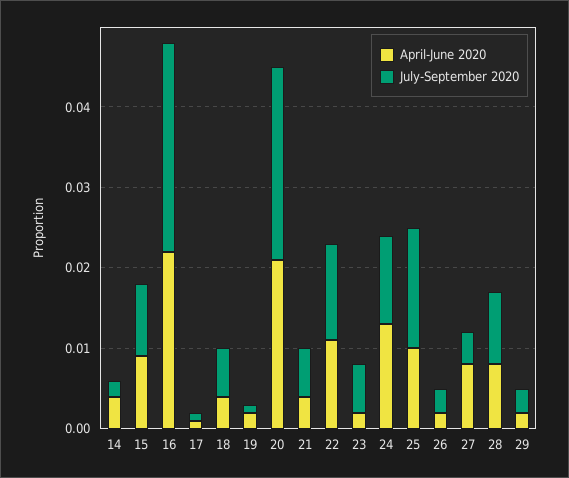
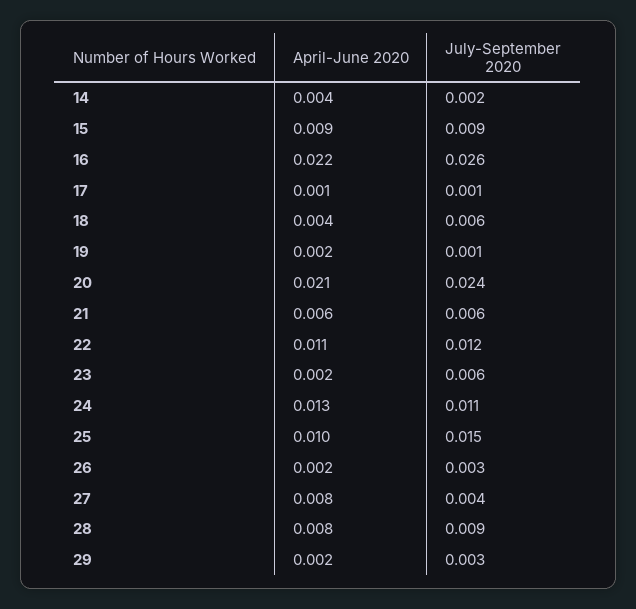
  {
    "April-June 2020": {
      "14": 0.004,
      "15": 0.009,
      "16": 0.022,
      "17": 0.001,
      "18": 0.004,
      "19": 0.002,
      "20": 0.021,
-     "21": 0.004,
+     "21": 0.006,
      "22": 0.011,
      "23": 0.002,
      "24": 0.013,
      "25": 0.01,
      "26": 0.002,
      "27": 0.008,
      "28": 0.008,
      "29": 0.002
    },
    "July-September 2020": {
      "14": 0.002,
      "15": 0.009,
      "16": 0.026,
      "17": 0.001,
      "18": 0.006,
      "19": 0.001,
      "20": 0.024,
      "21": 0.006,
      "22": 0.012,
      "23": 0.006,
      "24": 0.011,
      "25": 0.015,
      "26": 0.003,
      "27": 0.004,
      "28": 0.009,
      "29": 0.003
    }
  }

